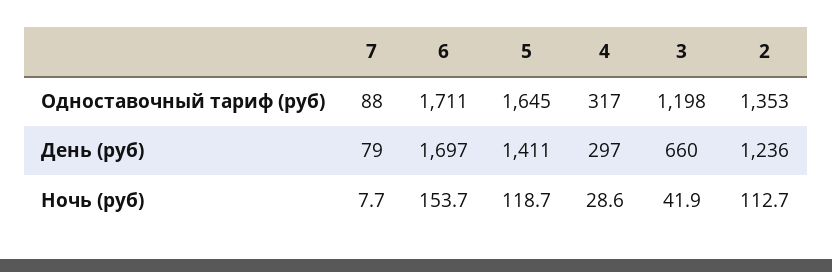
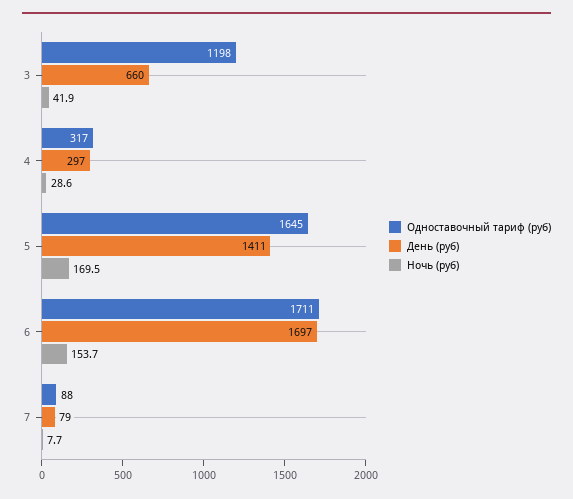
  {
    "Одноставочный тариф (руб)": {
      "7": 88,
      "6": 1711,
      "5": 1645,
      "4": 317,
-     "3": 1198,
+     "3": 1198
-     "2": 1353
    },
    "День (руб)": {
      "7": 79,
      "6": 1697,
      "5": 1411,
      "4": 297,
-     "3": 660,
+     "3": 660
-     "2": 1236
    },
    "Ночь (руб)": {
      "7": 7.7,
      "6": 153.7,
-     "5": 118.7,
+     "5": 169.5,
      "4": 28.6,
-     "3": 41.9,
+     "3": 41.9
-     "2": 112.7
    }
  }

